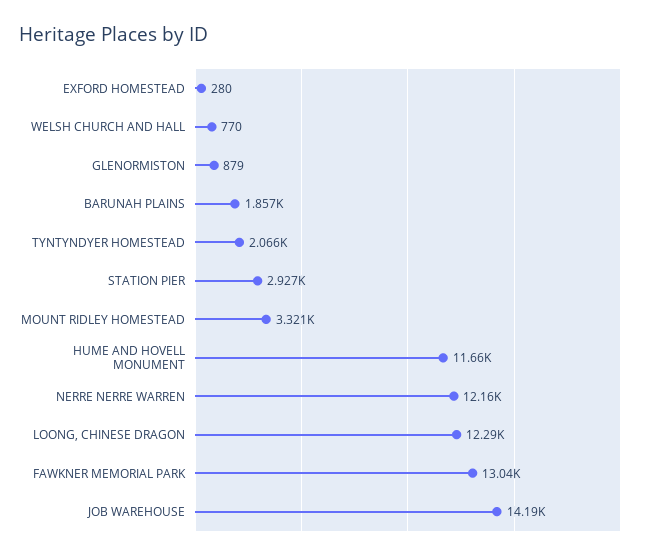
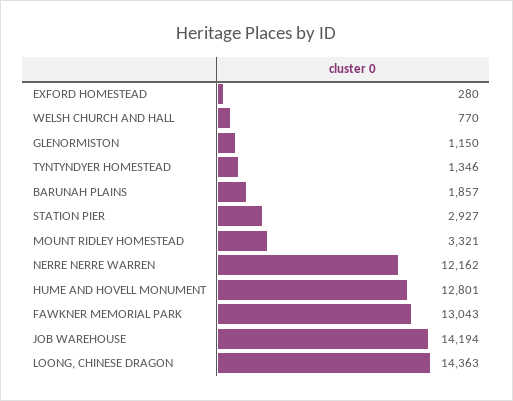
  {
    "EXFORD HOMESTEAD": 280,
    "WELSH CHURCH AND HALL": 770,
-   "GLENORMISTON": 879,
+   "GLENORMISTON": 1150,
    "BARUNAH PLAINS": 1857,
-   "TYNTYNDYER HOMESTEAD": 2066,
+   "TYNTYNDYER HOMESTEAD": 1346,
    "STATION PIER": 2927,
    "MOUNT RIDLEY HOMESTEAD": 3321,
-   "HUME AND HOVELL MONUMENT": 11660,
+   "HUME AND HOVELL MONUMENT": 12801,
    "NERRE NERRE WARREN": 12162,
-   "LOONG, CHINESE DRAGON": 12290,
+   "LOONG, CHINESE DRAGON": 14363,
    "FAWKNER MEMORIAL PARK": 13043,
    "JOB WAREHOUSE": 14194
  }

